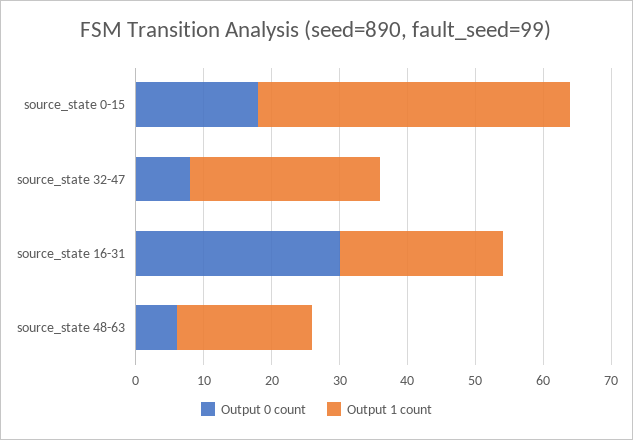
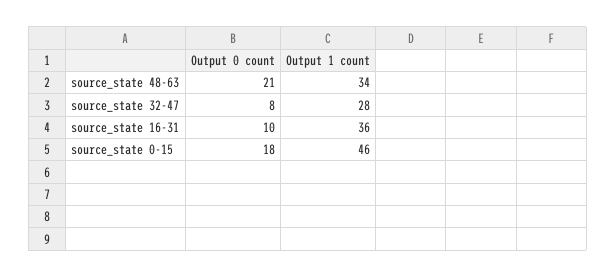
  {
    "Output 0 count": {
      "source_state 0-15": 18,
      "source_state 32-47": 8,
-     "source_state 16-31": 30,
+     "source_state 16-31": 10,
-     "source_state 48-63": 5
+     "source_state 48-63": 21
    },
    "Output 1 count": {
      "source_state 0-15": 46,
      "source_state 32-47": 28,
-     "source_state 16-31": 25,
+     "source_state 16-31": 36,
-     "source_state 48-63": 20
+     "source_state 48-63": 34
    }
  }

